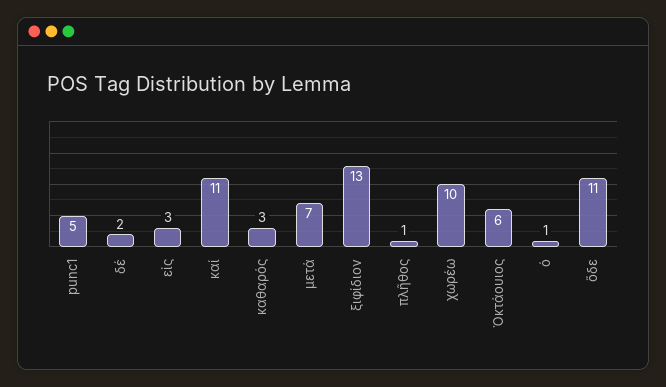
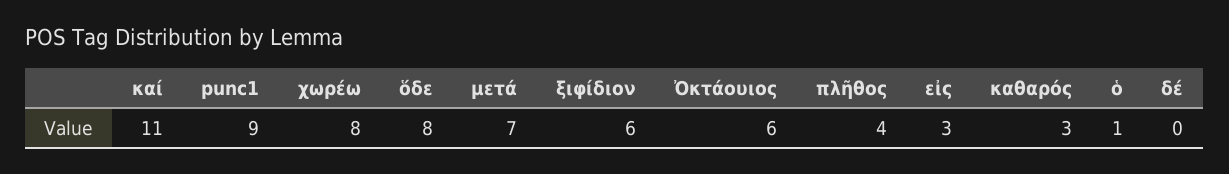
  {
-   "punc1": 5,
+   "punc1": 9,
-   "δέ": 2,
+   "δέ": 0,
    "εἰς": 3,
    "καί": 11,
    "καθαρός": 3,
    "μετά": 7,
-   "ξιφίδιον": 13,
+   "ξιφίδιον": 6,
-   "πλῆθος": 1,
+   "πλῆθος": 4,
-   "χωρέω": 10,
+   "χωρέω": 8,
    "Ὀκτάουιος": 6,
    "ὁ": 1,
-   "ὅδε": 11
+   "ὅδε": 8
  }

